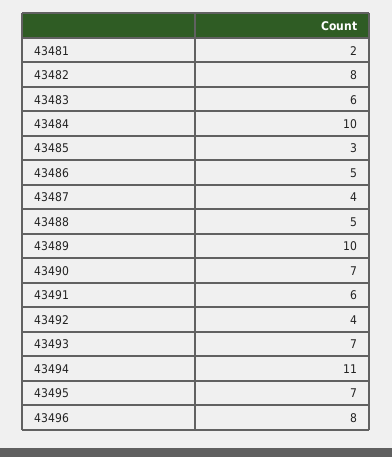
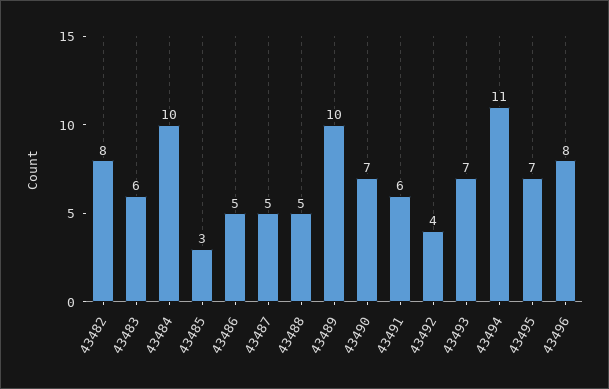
  {
-   "43481": 2,
    "43482": 8,
    "43483": 6,
    "43484": 10,
    "43485": 3,
    "43486": 5,
-   "43487": 4,
+   "43487": 5,
    "43488": 5,
    "43489": 10,
    "43490": 7,
    "43491": 6,
    "43492": 4,
    "43493": 7,
    "43494": 11,
    "43495": 7,
    "43496": 8
  }

